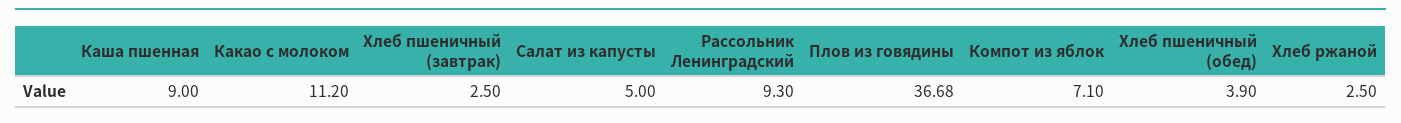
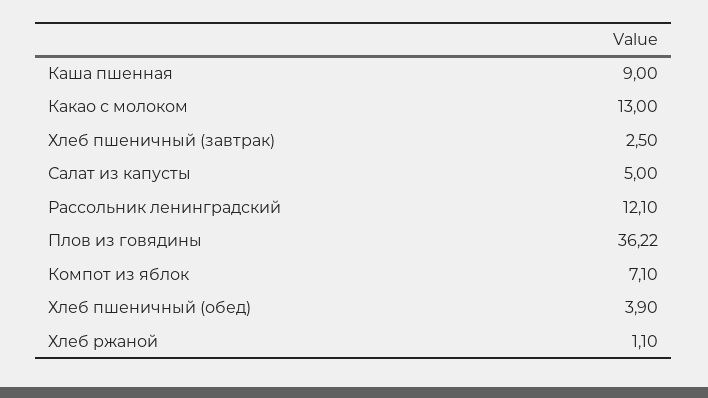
  {
    "Каша пшенная": 9,
-   "Какао с молоком": 11.2,
+   "Какао с молоком": 13,
    "Хлеб пшеничный (завтрак)": 2.5,
    "Салат из капусты": 5,
-   "Рассольник Ленинградский": 9.3,
+   "Рассольник Ленинградский": 12.1,
-   "Плов из говядины": 36.68,
+   "Плов из говядины": 36.22,
    "Компот из яблок": 7.1,
    "Хлеб пшеничный (обед)": 3.9,
-   "Хлеб ржаной": 2.5
+   "Хлеб ржаной": 1.1
  }

